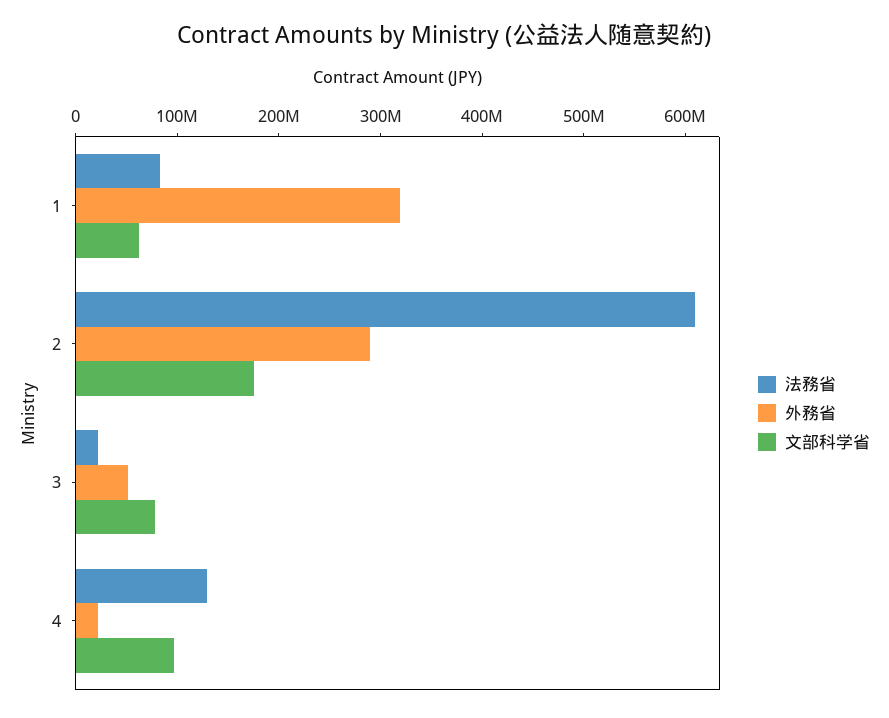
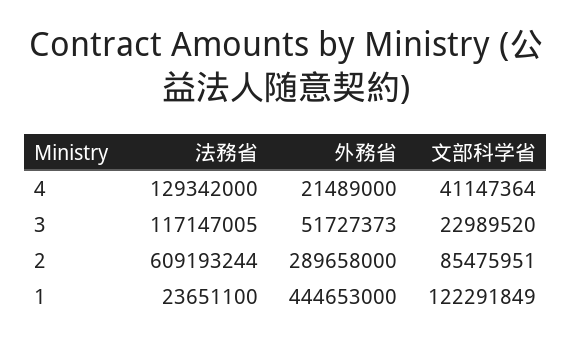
  {
    "法務省": {
-     "1": 80000000,
+     "1": 23651100,
      "2": 609193244,
-     "3": 20000000,
+     "3": 117147005,
      "4": 129342000
    },
    "外務省": {
-     "1": 320000000,
+     "1": 444653000,
      "2": 289658000,
      "3": 51727373,
      "4": 21489000
    },
    "文部科学省": {
-     "1": 60000000,
+     "1": 122291849,
-     "2": 180000000,
+     "2": 85475951,
-     "3": 80000000,
+     "3": 22989520,
-     "4": 100000000
+     "4": 41147364
    }
  }

